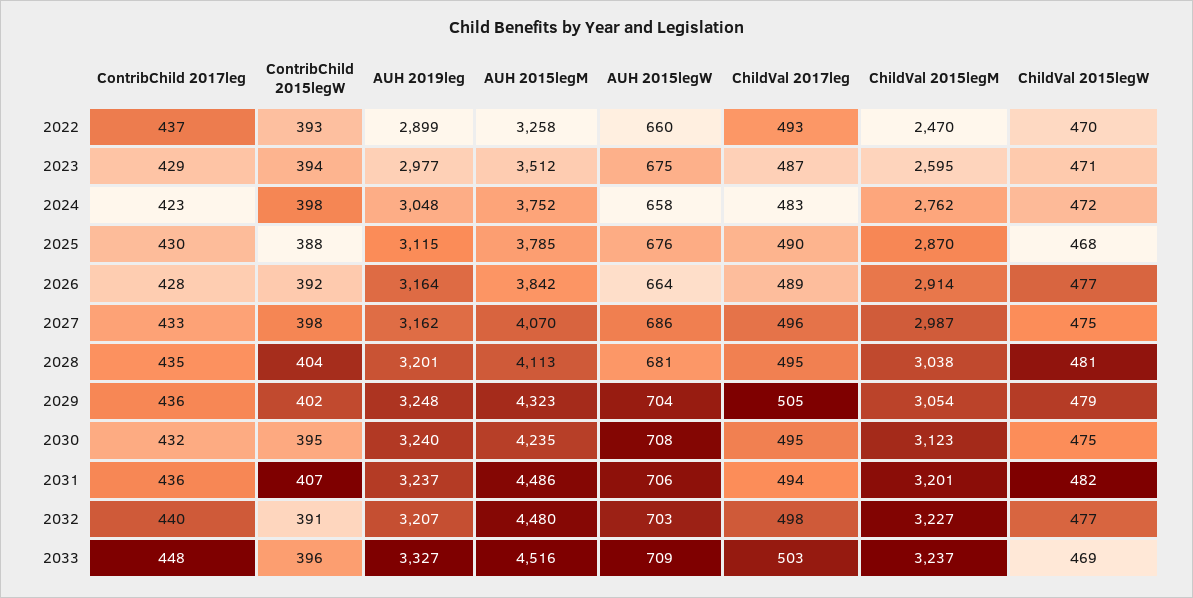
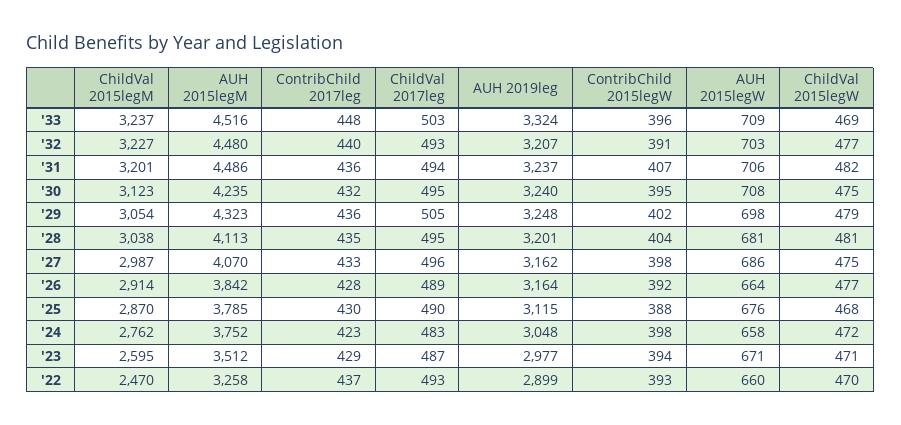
  {
    "ContribChild 2017leg": {
      "2022": 437,
      "2023": 429,
      "2024": 423,
      "2025": 430,
      "2026": 428,
      "2027": 433,
      "2028": 435,
      "2029": 436,
      "2030": 432,
      "2031": 436,
      "2032": 440,
      "2033": 448
    },
    "ContribChild 2015legW": {
      "2022": 393,
      "2023": 394,
      "2024": 398,
      "2025": 388,
      "2026": 392,
      "2027": 398,
      "2028": 404,
      "2029": 402,
      "2030": 395,
      "2031": 407,
      "2032": 391,
      "2033": 396
    },
    "AUH 2019leg": {
      "2022": 2899,
      "2023": 2977,
      "2024": 3048,
      "2025": 3115,
      "2026": 3164,
      "2027": 3162,
      "2028": 3201,
      "2029": 3248,
      "2030": 3240,
      "2031": 3237,
      "2032": 3207,
-     "2033": 3327
+     "2033": 3324
    },
    "AUH 2015legM": {
      "2022": 3258,
      "2023": 3512,
      "2024": 3752,
      "2025": 3785,
      "2026": 3842,
      "2027": 4070,
      "2028": 4113,
      "2029": 4323,
      "2030": 4235,
      "2031": 4486,
      "2032": 4480,
      "2033": 4516
    },
    "AUH 2015legW": {
      "2022": 660,
-     "2023": 675,
+     "2023": 671,
      "2024": 658,
      "2025": 676,
      "2026": 664,
      "2027": 686,
      "2028": 681,
-     "2029": 704,
+     "2029": 698,
      "2030": 708,
      "2031": 706,
      "2032": 703,
      "2033": 709
    },
    "ChildVal 2017leg": {
      "2022": 493,
      "2023": 487,
      "2024": 483,
      "2025": 490,
      "2026": 489,
      "2027": 496,
      "2028": 495,
      "2029": 505,
      "2030": 495,
      "2031": 494,
-     "2032": 498,
+     "2032": 493,
      "2033": 503
    },
    "ChildVal 2015legM": {
      "2022": 2470,
      "2023": 2595,
      "2024": 2762,
      "2025": 2870,
      "2026": 2914,
      "2027": 2987,
      "2028": 3038,
      "2029": 3054,
      "2030": 3123,
      "2031": 3201,
      "2032": 3227,
      "2033": 3237
    },
    "ChildVal 2015legW": {
      "2022": 470,
      "2023": 471,
      "2024": 472,
      "2025": 468,
      "2026": 477,
      "2027": 475,
      "2028": 481,
      "2029": 479,
      "2030": 475,
      "2031": 482,
      "2032": 477,
      "2033": 469
    }
  }

